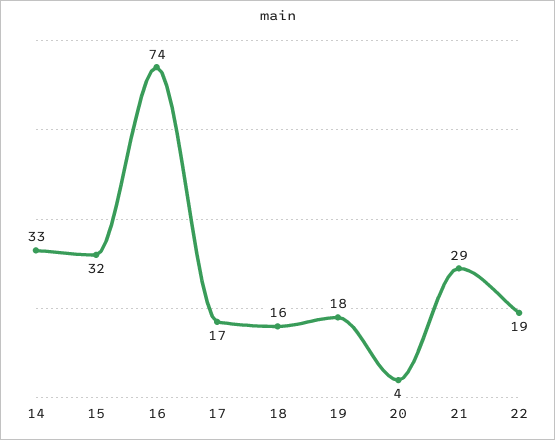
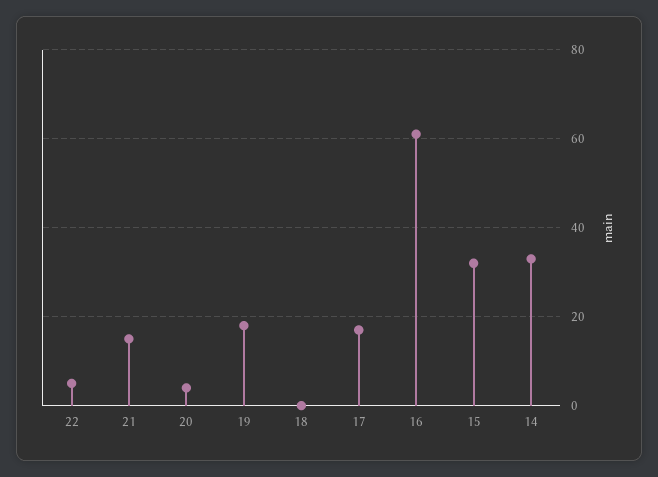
  {
    "14": 33,
    "15": 32,
-   "16": 74,
+   "16": 60,
    "17": 17,
-   "18": 16,
+   "18": 0,
    "19": 18,
    "20": 4,
-   "21": 29,
+   "21": 15,
-   "22": 19
+   "22": 5
  }

